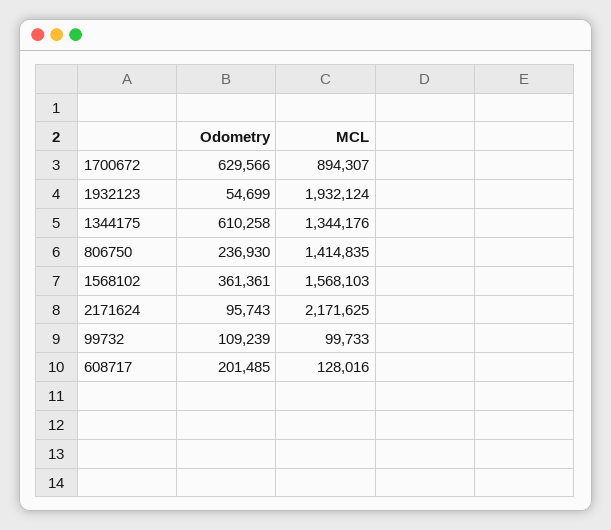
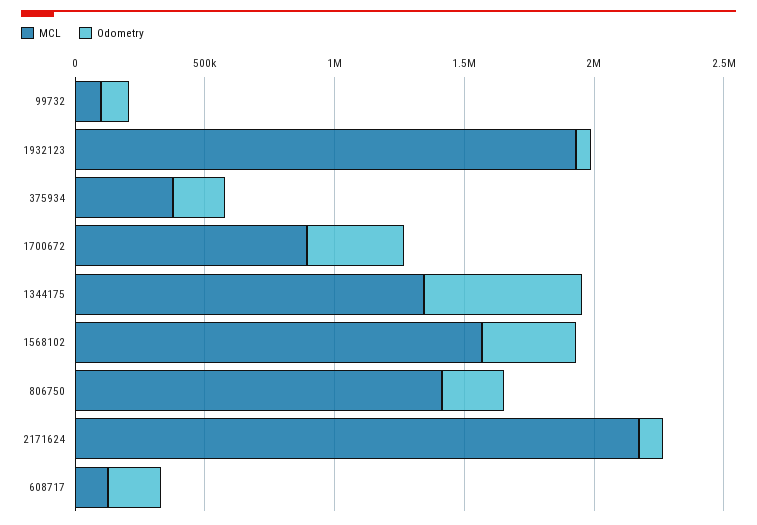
  {
    "Odometry": {
-     "1700672": 629566,
+     "1700672": 400000,
      "1932123": 54699,
      "1344175": 610258,
      "806750": 236930,
      "1568102": 361361,
      "2171624": 95743,
      "99732": 109239,
-     "608717": 201485
+     "608717": 201485,
+     "375934": 200000
    },
    "MCL": {
      "1700672": 894307,
      "1932123": 1932124,
      "1344175": 1344176,
      "806750": 1414835,
      "1568102": 1568103,
      "2171624": 2171625,
      "99732": 99733,
-     "608717": 128016
+     "608717": 128016,
+     "375934": 400000
    }
  }

